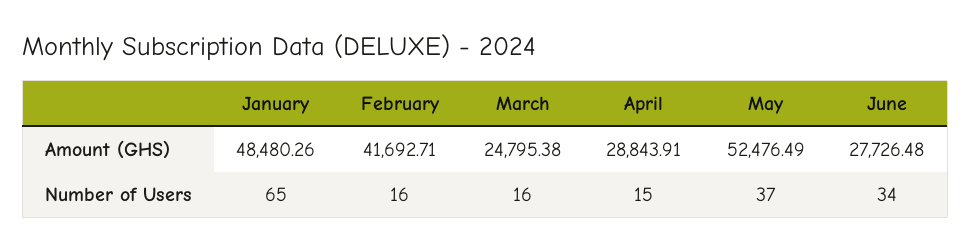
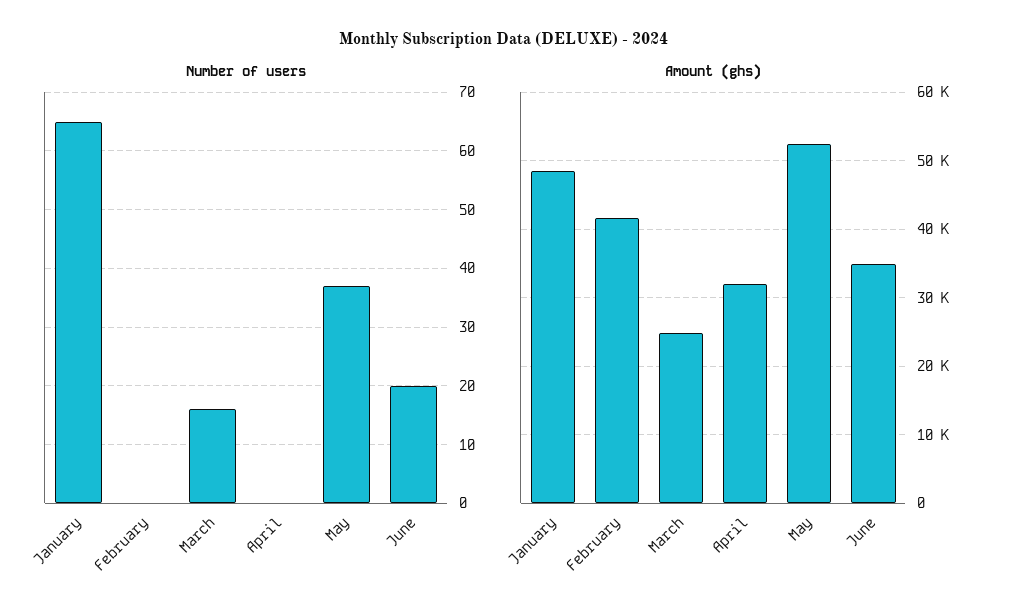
  {
    "Amount (GHS)": {
      "January": 48480.26,
      "February": 41692.71,
      "March": 24795.38,
-     "April": 28843.91,
+     "April": 32000,
      "May": 52476.49,
-     "June": 27726.48
+     "June": 35000
    },
    "Number of Users": {
      "January": 65,
-     "February": 16,
+     "February": 0,
      "March": 16,
-     "April": 15,
+     "April": 0,
      "May": 37,
-     "June": 34
+     "June": 20
    }
  }

